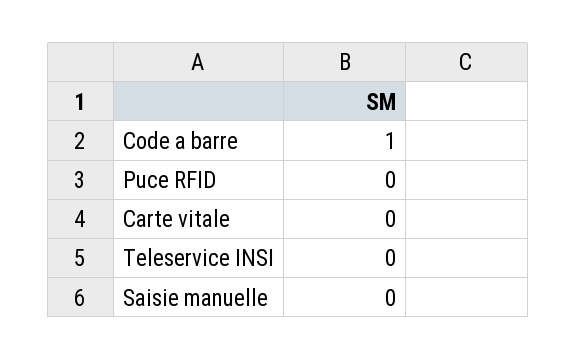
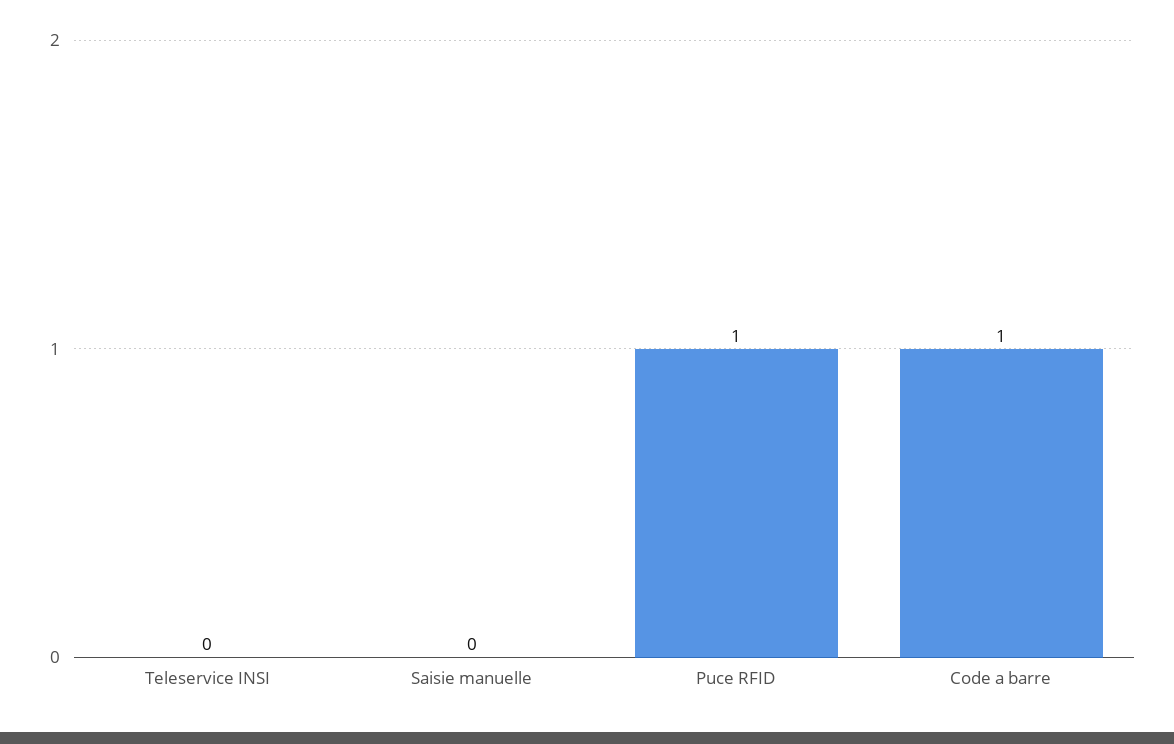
  {
    "Code a barre": 1,
-   "Puce RFID": 0,
+   "Puce RFID": 1,
-   "Carte vitale": 0,
    "Teleservice INSI": 0,
    "Saisie manuelle": 0
  }

